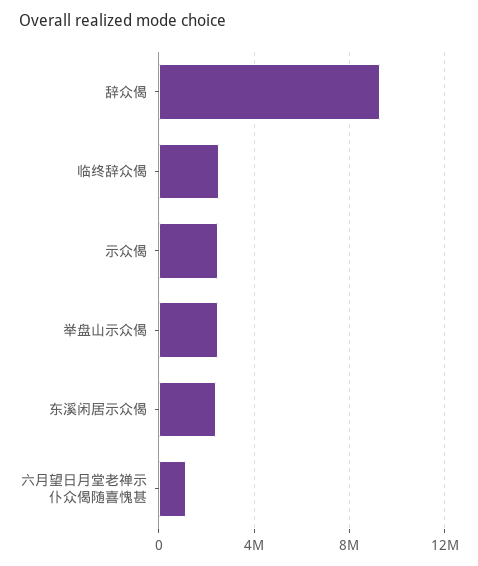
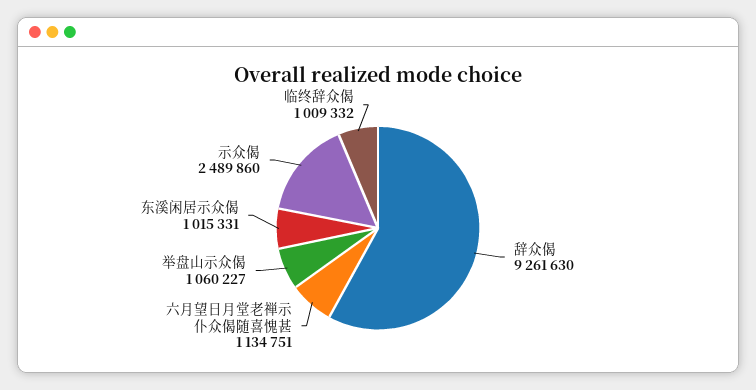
  {
    "辞众偈": 9261630,
-   "临终辞众偈": 2500000,
+   "临终辞众偈": 1009332,
    "示众偈": 2489860,
-   "举盘山示众偈": 2500000,
+   "举盘山示众偈": 1060227,
-   "东溪闲居示众偈": 2500000,
+   "东溪闲居示众偈": 1015331,
    "六月望日月堂老禅示仆众偈随喜愧甚": 1134751
  }

